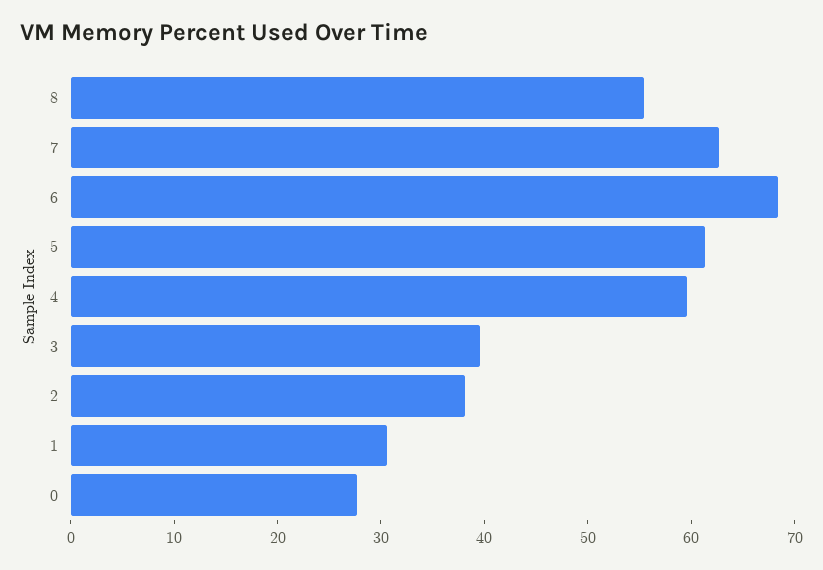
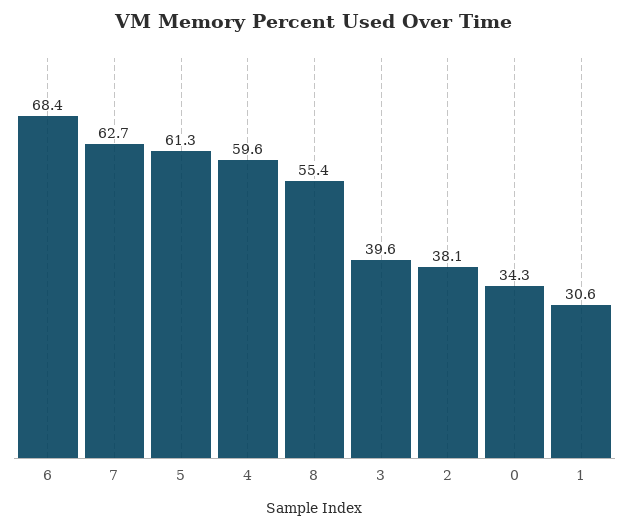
  {
    "8": 55.4,
    "7": 62.7,
    "6": 68.4,
    "5": 61.3,
    "4": 59.6,
    "3": 39.6,
    "2": 38.1,
    "1": 30.6,
-   "0": 28
+   "0": 34.3
  }

